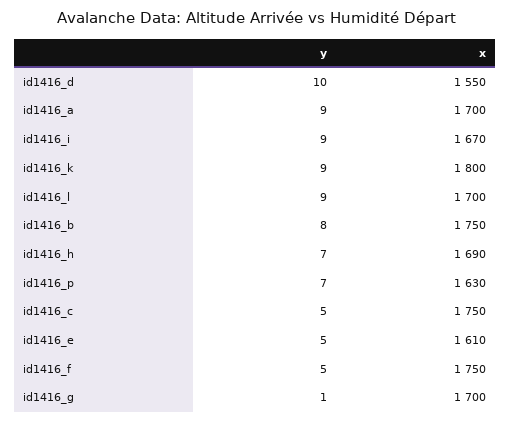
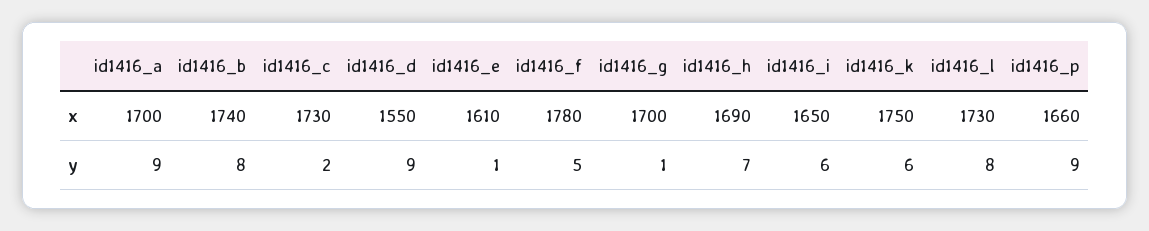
  {
    "y": {
-     "id1416_d": 10,
+     "id1416_d": 9,
      "id1416_a": 9,
-     "id1416_i": 9,
+     "id1416_i": 6,
-     "id1416_k": 9,
+     "id1416_k": 6,
-     "id1416_l": 9,
+     "id1416_l": 8,
      "id1416_b": 8,
      "id1416_h": 7,
-     "id1416_p": 7,
+     "id1416_p": 9,
-     "id1416_c": 5,
+     "id1416_c": 2,
-     "id1416_e": 5,
+     "id1416_e": 1,
      "id1416_f": 5,
      "id1416_g": 1
    },
    "x": {
      "id1416_d": 1550,
      "id1416_a": 1700,
-     "id1416_i": 1670,
+     "id1416_i": 1650,
-     "id1416_k": 1800,
+     "id1416_k": 1750,
-     "id1416_l": 1700,
+     "id1416_l": 1730,
-     "id1416_b": 1750,
+     "id1416_b": 1740,
      "id1416_h": 1690,
-     "id1416_p": 1630,
+     "id1416_p": 1660,
-     "id1416_c": 1750,
+     "id1416_c": 1730,
      "id1416_e": 1610,
-     "id1416_f": 1750,
+     "id1416_f": 1780,
      "id1416_g": 1700
    }
  }

